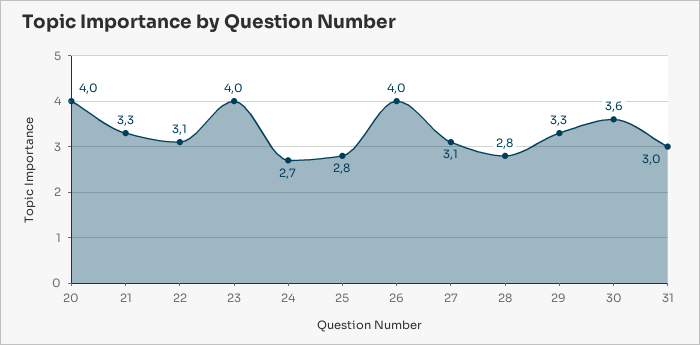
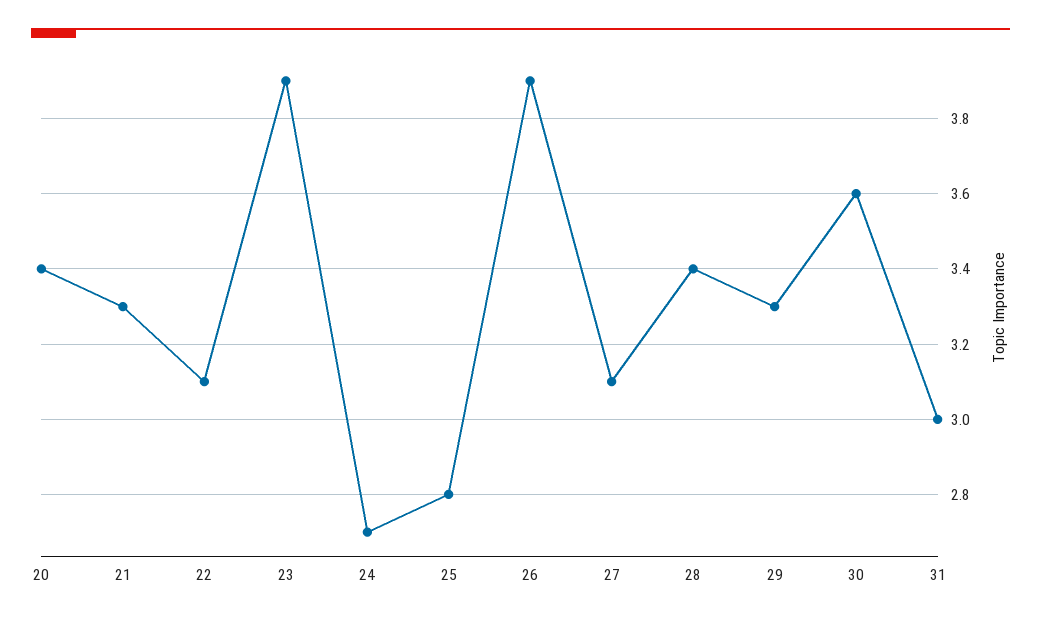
  {
-   "20": 4,
+   "20": 3.4,
    "21": 3.3,
    "22": 3.1,
-   "23": 4,
+   "23": 3.9,
    "24": 2.7,
    "25": 2.8,
-   "26": 4,
+   "26": 3.9,
    "27": 3.1,
-   "28": 2.8,
+   "28": 3.4,
    "29": 3.3,
    "30": 3.6,
    "31": 3
  }

